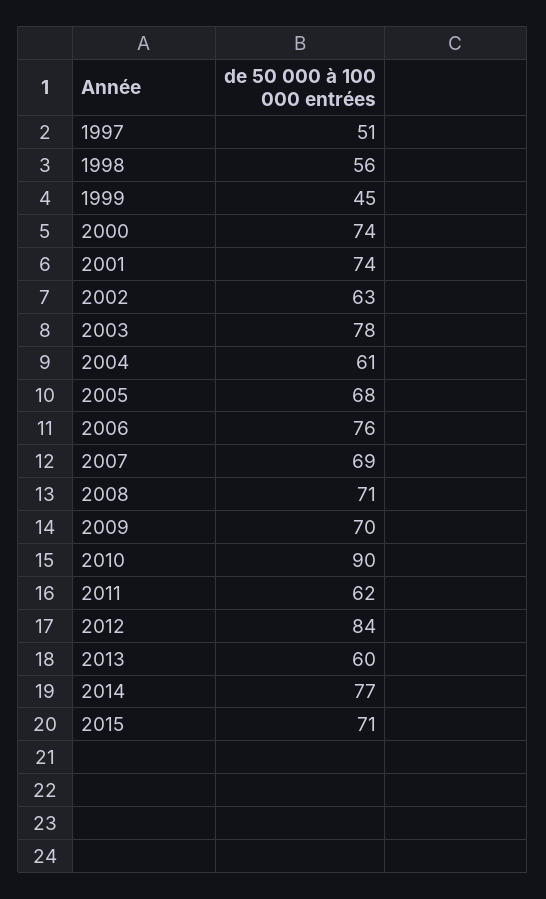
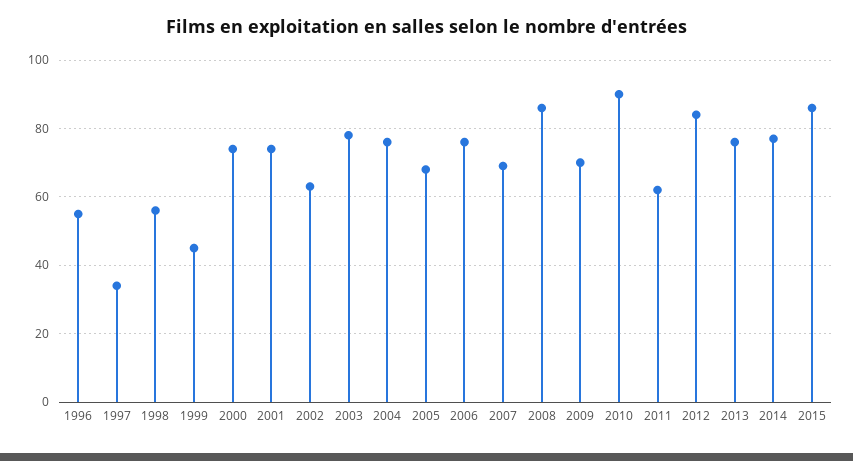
  {
-   "1997": 51,
+   "1997": 35,
    "1998": 56,
    "1999": 45,
    "2000": 74,
    "2001": 74,
    "2002": 63,
    "2003": 78,
-   "2004": 61,
+   "2004": 75,
    "2005": 68,
    "2006": 76,
    "2007": 69,
-   "2008": 71,
+   "2008": 85,
    "2009": 70,
    "2010": 90,
    "2011": 62,
    "2012": 84,
-   "2013": 60,
+   "2013": 75,
    "2014": 77,
-   "2015": 71
+   "2015": 85,
+   "1996": 55
  }

